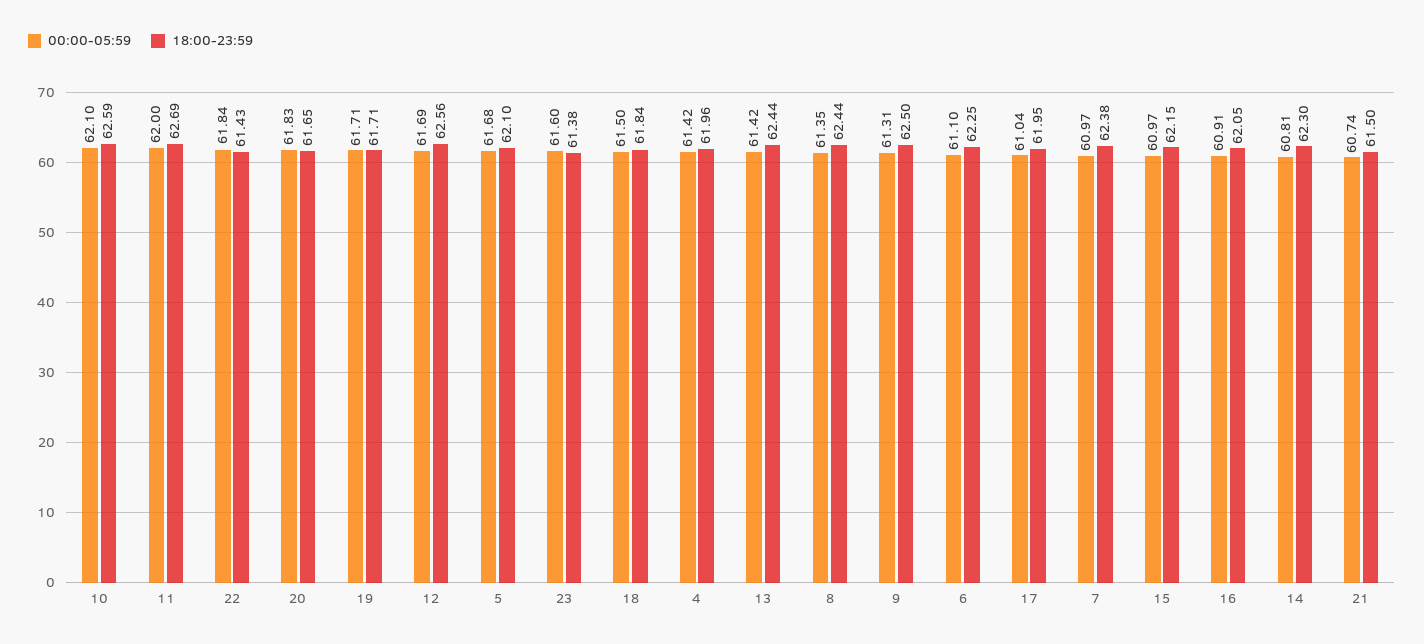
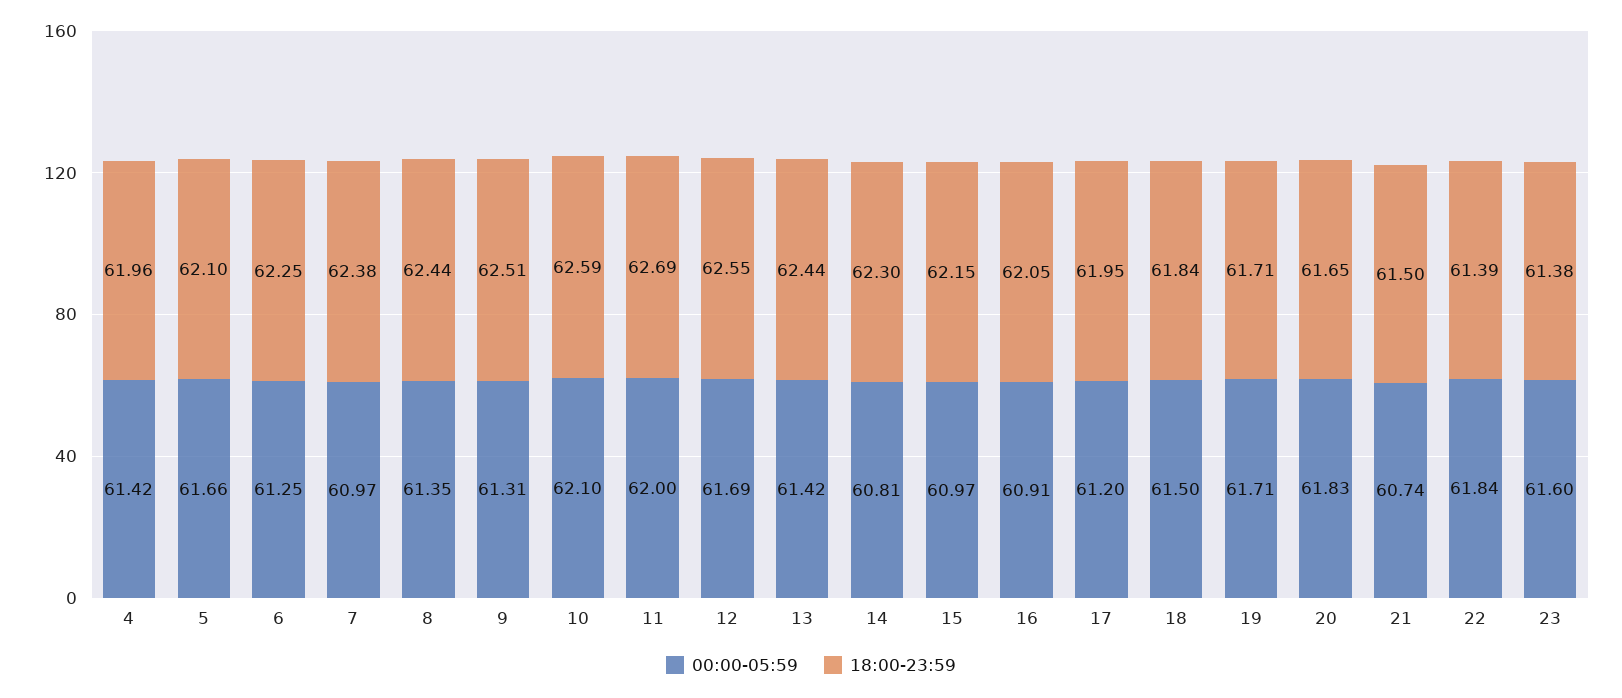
  {
    "00:00-05:59": {
      "10": 62.1,
      "11": 62,
      "22": 61.84,
      "20": 61.83,
      "19": 61.71,
      "12": 61.69,
-     "5": 61.68,
+     "5": 61.66,
      "23": 61.6,
      "18": 61.5,
      "4": 61.42,
      "13": 61.42,
      "8": 61.35,
      "9": 61.31,
-     "6": 61.1,
+     "6": 61.25,
-     "17": 61.04,
+     "17": 61.2,
      "7": 60.97,
      "15": 60.97,
      "16": 60.91,
      "14": 60.81,
      "21": 60.74
    },
    "18:00-23:59": {
      "10": 62.59,
      "11": 62.69,
-     "22": 61.43,
+     "22": 61.39,
      "20": 61.65,
      "19": 61.71,
-     "12": 62.56,
+     "12": 62.55,
      "5": 62.1,
      "23": 61.38,
      "18": 61.84,
      "4": 61.96,
      "13": 62.44,
      "8": 62.44,
-     "9": 62.5,
+     "9": 62.51,
      "6": 62.25,
      "17": 61.95,
      "7": 62.38,
      "15": 62.15,
      "16": 62.05,
      "14": 62.3,
      "21": 61.5
    }
  }

